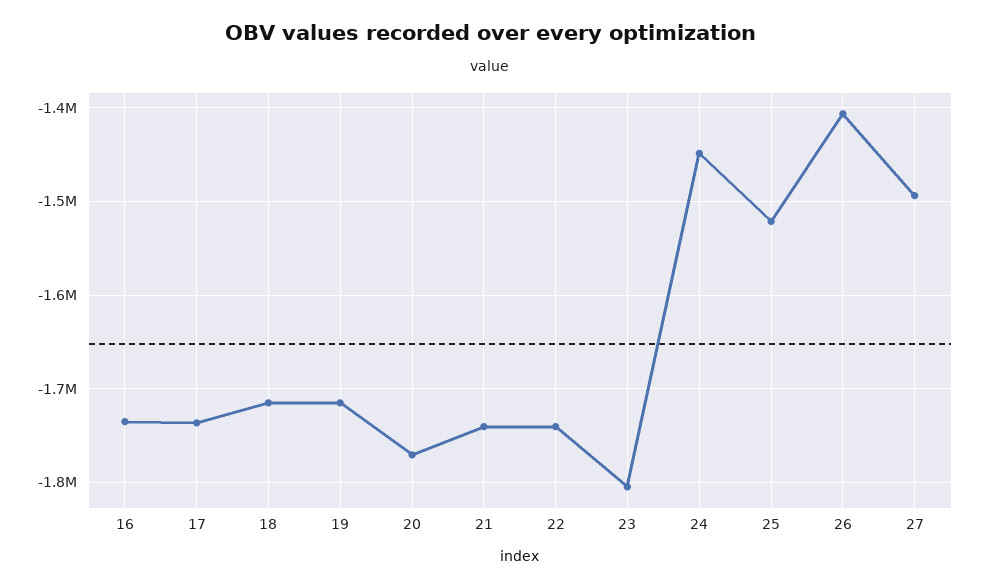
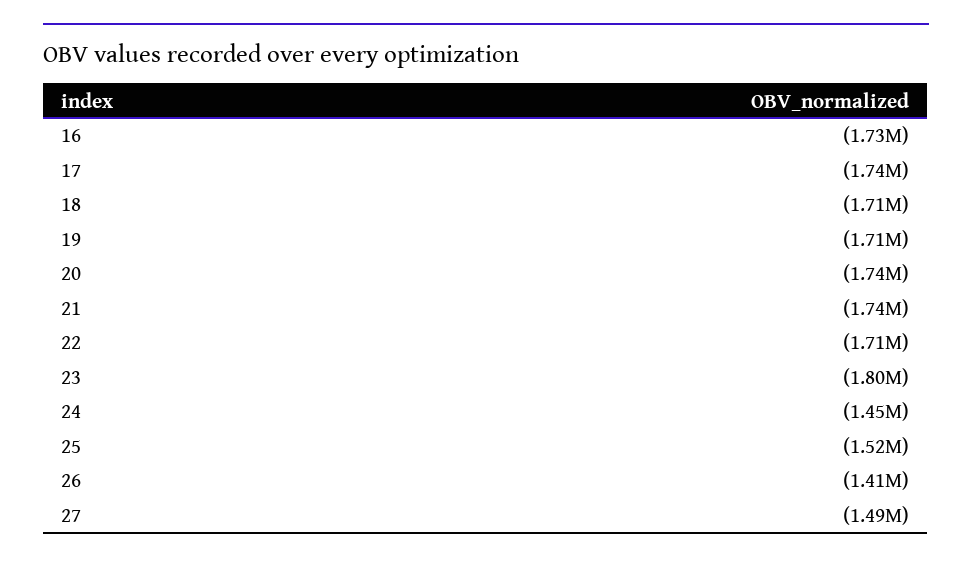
  {
    "16": -1730000,
    "17": -1740000,
    "18": -1710000,
    "19": -1710000,
-   "20": -1770000,
+   "20": -1740000,
    "21": -1740000,
-   "22": -1740000,
+   "22": -1710000,
    "23": -1800000,
    "24": -1450000,
    "25": -1520000,
    "26": -1410000,
    "27": -1490000
  }

